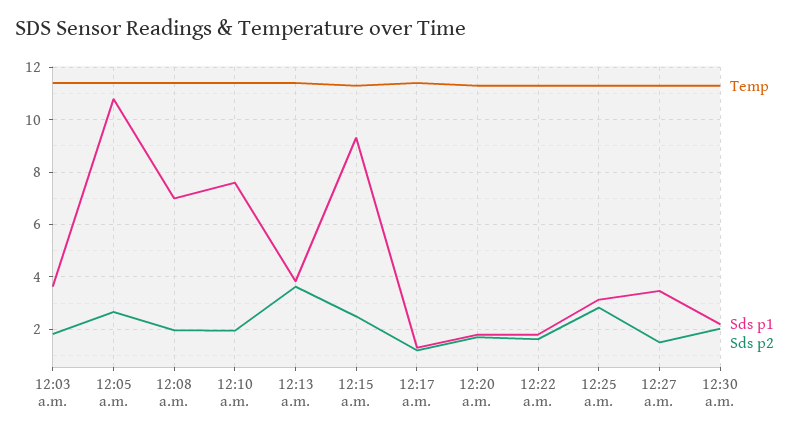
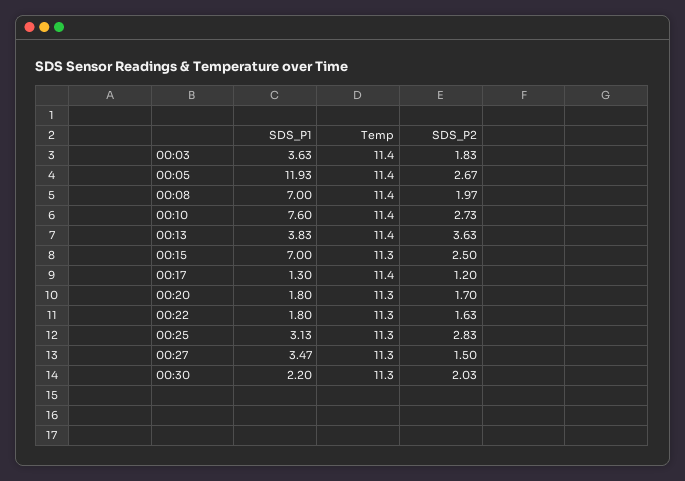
  {
    "Temp": {
      "12:03 a.m.": 11.4,
      "12:05 a.m.": 11.4,
      "12:08 a.m.": 11.4,
      "12:10 a.m.": 11.4,
      "12:13 a.m.": 11.4,
      "12:15 a.m.": 11.3,
      "12:17 a.m.": 11.4,
      "12:20 a.m.": 11.3,
      "12:22 a.m.": 11.3,
      "12:25 a.m.": 11.3,
      "12:27 a.m.": 11.3,
      "12:30 a.m.": 11.3
    },
    "Sds p1": {
      "12:03 a.m.": 3.63,
-     "12:05 a.m.": 10.75,
+     "12:05 a.m.": 11.93,
      "12:08 a.m.": 7,
      "12:10 a.m.": 7.6,
      "12:13 a.m.": 3.83,
-     "12:15 a.m.": 9.25,
+     "12:15 a.m.": 7,
      "12:17 a.m.": 1.3,
      "12:20 a.m.": 1.8,
      "12:22 a.m.": 1.8,
      "12:25 a.m.": 3.13,
      "12:27 a.m.": 3.47,
      "12:30 a.m.": 2.2
    },
    "Sds p2": {
      "12:03 a.m.": 1.83,
      "12:05 a.m.": 2.67,
      "12:08 a.m.": 1.97,
-     "12:10 a.m.": 2,
+     "12:10 a.m.": 2.73,
      "12:13 a.m.": 3.63,
      "12:15 a.m.": 2.5,
      "12:17 a.m.": 1.2,
      "12:20 a.m.": 1.7,
      "12:22 a.m.": 1.63,
      "12:25 a.m.": 2.83,
      "12:27 a.m.": 1.5,
      "12:30 a.m.": 2.03
    }
  }

